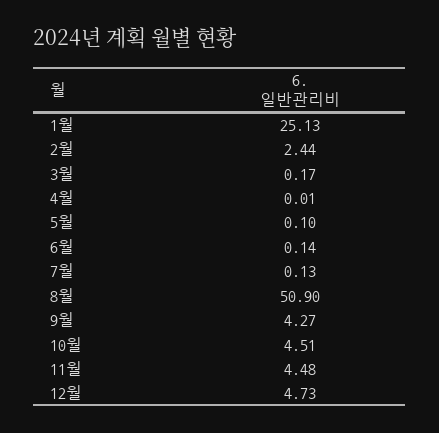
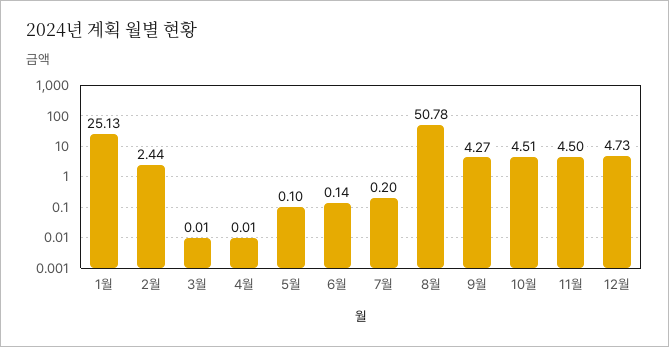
  {
    "1월": 25.13,
    "2월": 2.44,
-   "3월": 0.17,
+   "3월": 0.01,
    "4월": 0.01,
    "5월": 0.1,
    "6월": 0.14,
-   "7월": 0.13,
+   "7월": 0.2,
-   "8월": 50.9,
+   "8월": 50.78,
    "9월": 4.27,
    "10월": 4.51,
-   "11월": 4.48,
+   "11월": 4.5,
    "12월": 4.73
  }

